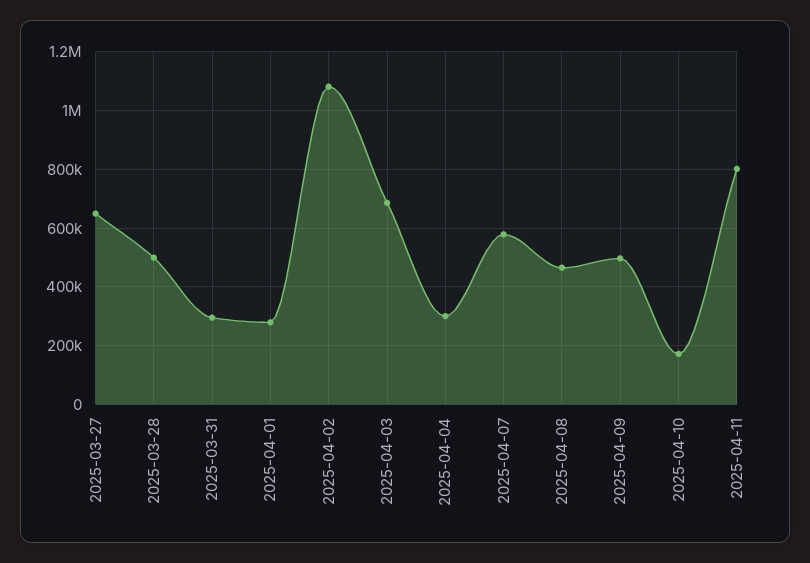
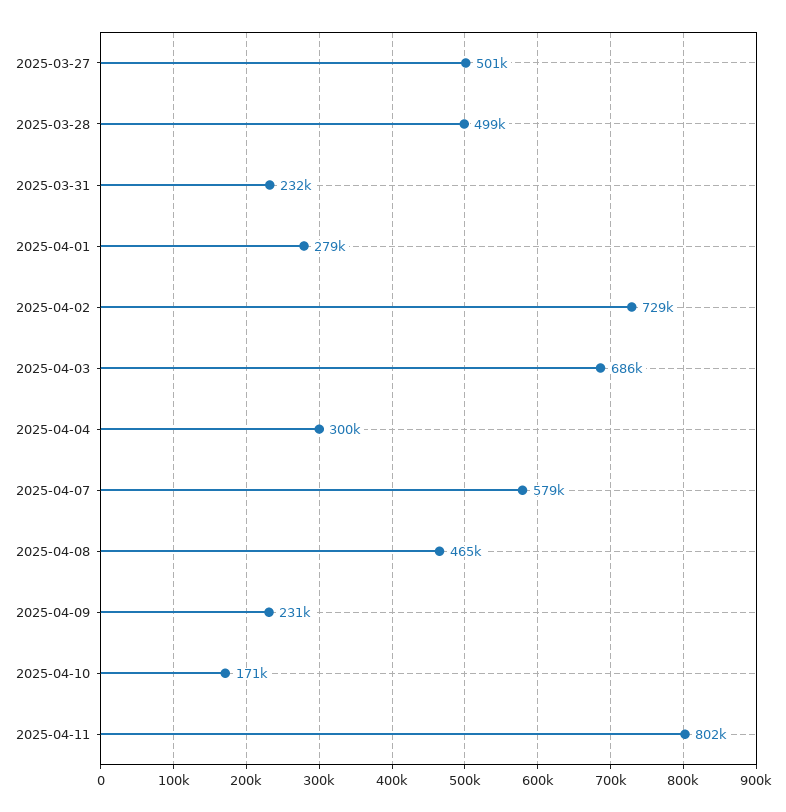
  {
-   "2025-03-27": 650000,
+   "2025-03-27": 501000,
    "2025-03-28": 499000,
-   "2025-03-31": 300000,
+   "2025-03-31": 232000,
    "2025-04-01": 279000,
-   "2025-04-02": 1075000,
+   "2025-04-02": 729000,
    "2025-04-03": 686000,
    "2025-04-04": 300000,
    "2025-04-07": 579000,
    "2025-04-08": 465000,
-   "2025-04-09": 500000,
+   "2025-04-09": 231000,
    "2025-04-10": 171000,
    "2025-04-11": 802000
  }

